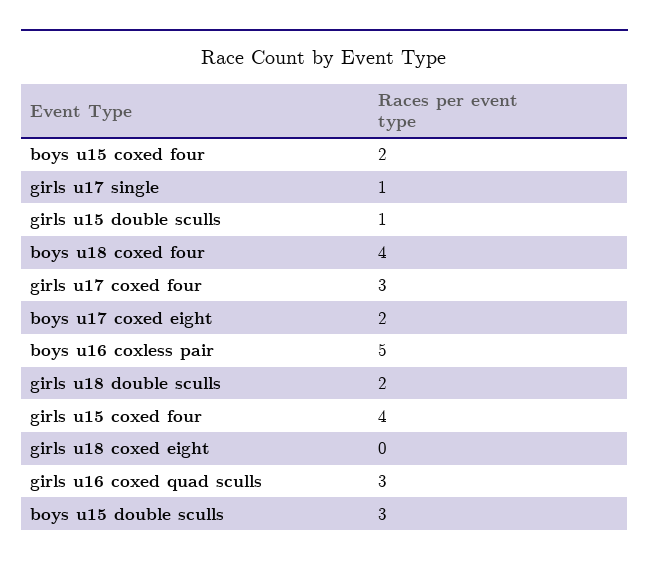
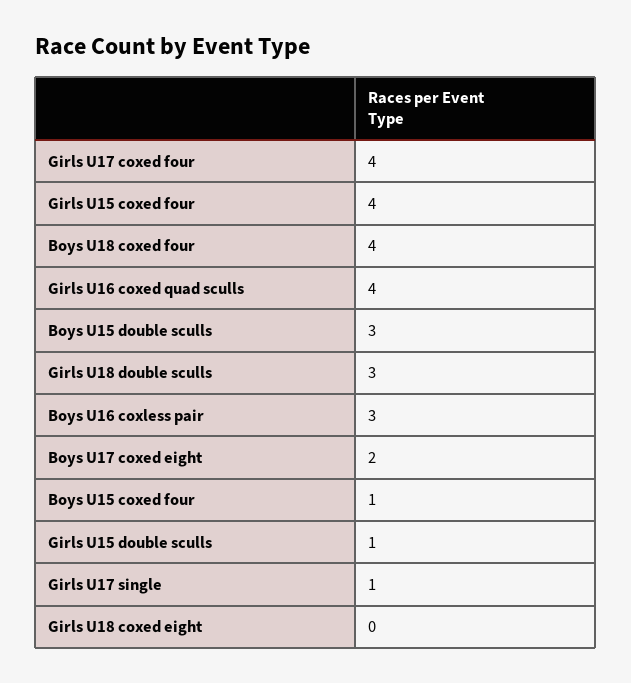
  {
-   "boys u15 coxed four": 2,
+   "boys u15 coxed four": 1,
    "girls u17 single": 1,
    "girls u15 double sculls": 1,
    "boys u18 coxed four": 4,
-   "girls u17 coxed four": 3,
+   "girls u17 coxed four": 4,
    "boys u17 coxed eight": 2,
-   "boys u16 coxless pair": 5,
+   "boys u16 coxless pair": 3,
-   "girls u18 double sculls": 2,
+   "girls u18 double sculls": 3,
    "girls u15 coxed four": 4,
    "girls u18 coxed eight": 0,
-   "girls u16 coxed quad sculls": 3,
+   "girls u16 coxed quad sculls": 4,
    "boys u15 double sculls": 3
  }

